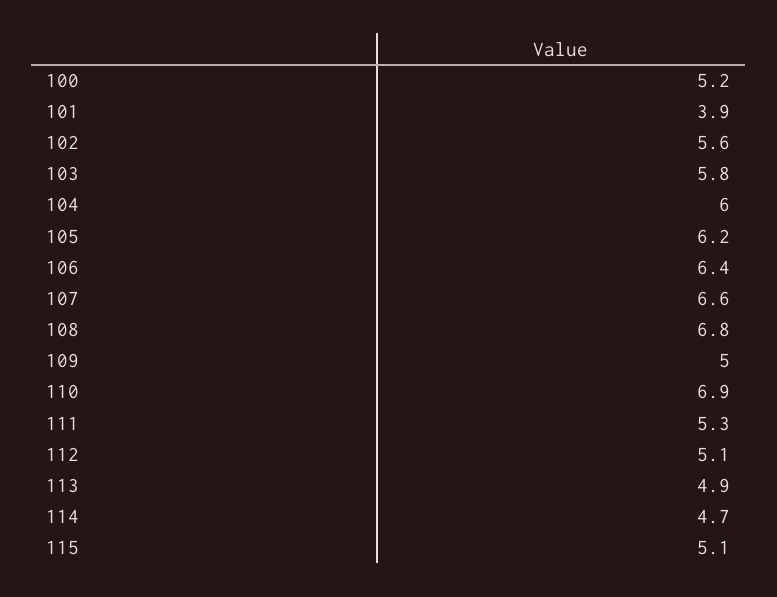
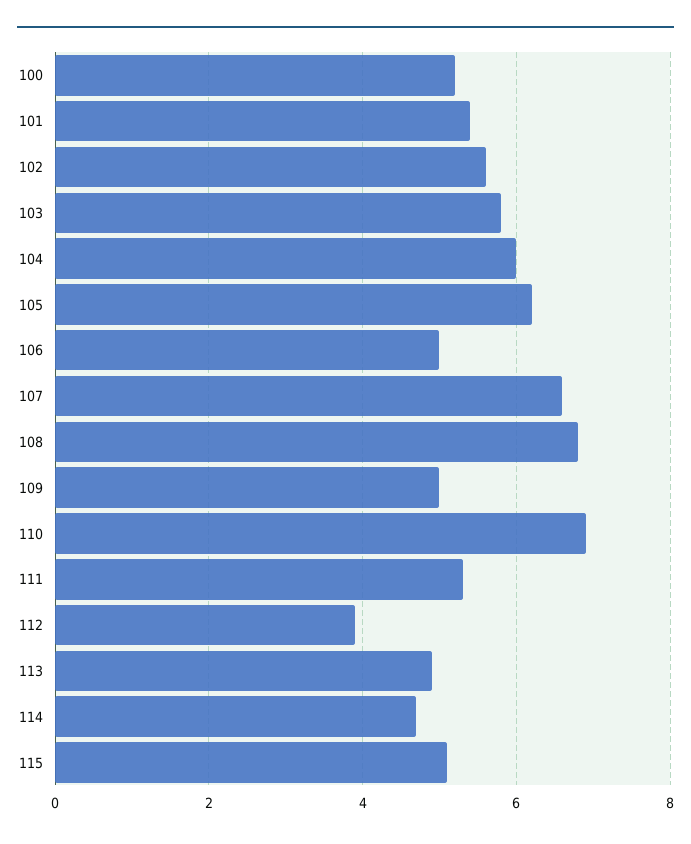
  {
    "100": 5.2,
-   "101": 3.9,
+   "101": 5.5,
    "102": 5.6,
    "103": 5.8,
    "104": 6,
    "105": 6.2,
-   "106": 6.4,
+   "106": 5,
    "107": 6.6,
    "108": 6.8,
    "109": 5,
    "110": 6.9,
    "111": 5.3,
-   "112": 5.1,
+   "112": 4,
    "113": 4.9,
    "114": 4.7,
    "115": 5.1
  }

